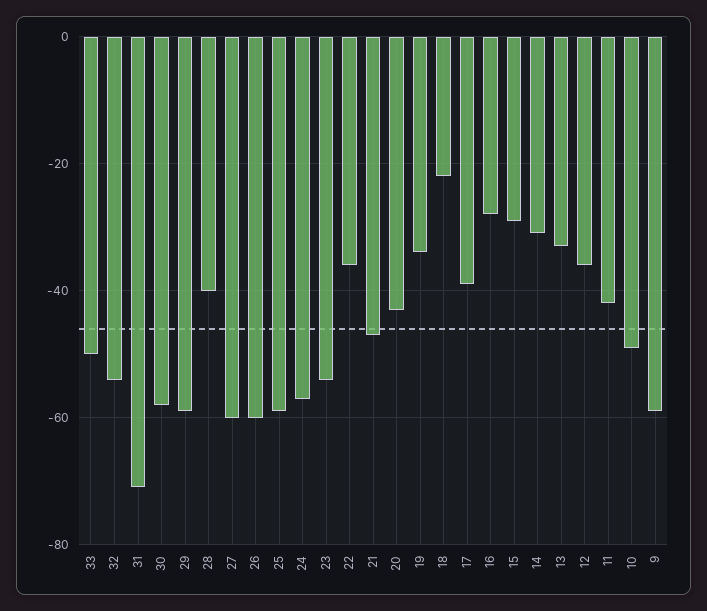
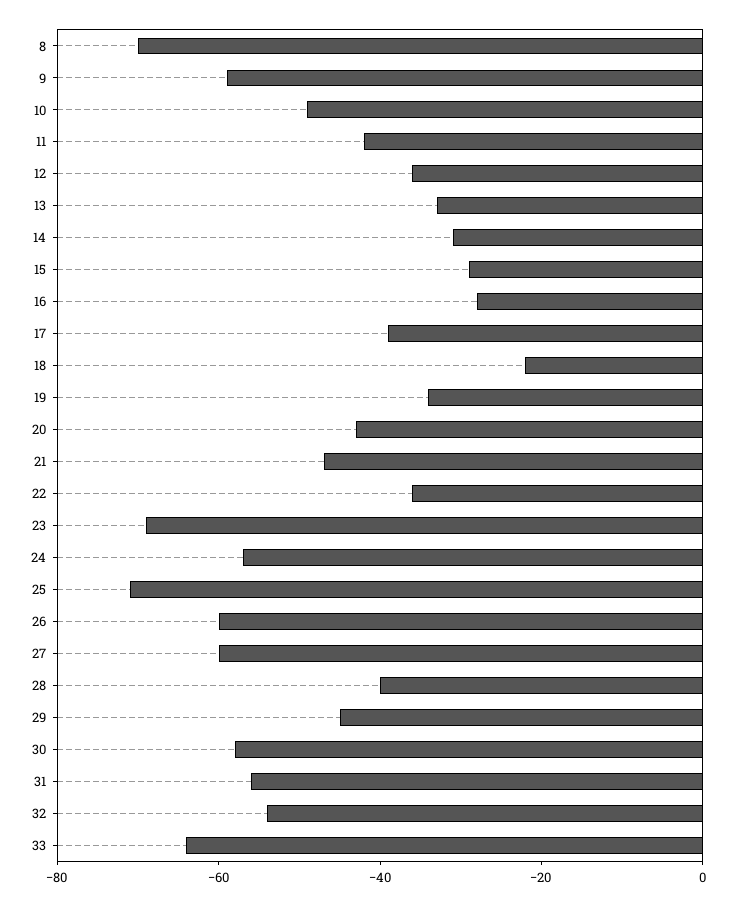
  {
-   "33": -50,
+   "33": -65,
    "32": -55,
-   "31": -70,
+   "31": -55,
    "30": -60,
-   "29": -60,
+   "29": -45,
    "28": -40,
    "27": -60,
    "26": -60,
-   "25": -60,
+   "25": -70,
    "24": -55,
-   "23": -55,
+   "23": -70,
    "22": -35,
    "21": -45,
    "20": -45,
    "19": -35,
    "18": -20,
    "17": -40,
    "16": -30,
    "15": -30,
    "14": -30,
    "13": -35,
    "12": -35,
    "11": -40,
    "10": -50,
-   "9": -60
+   "9": -60,
+   "8": -70
  }

